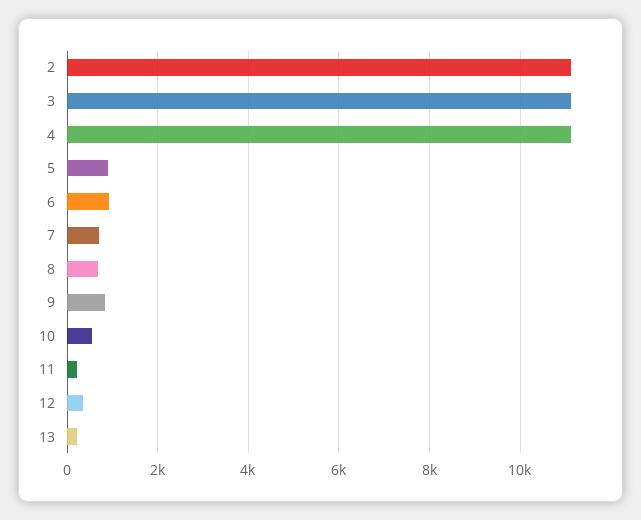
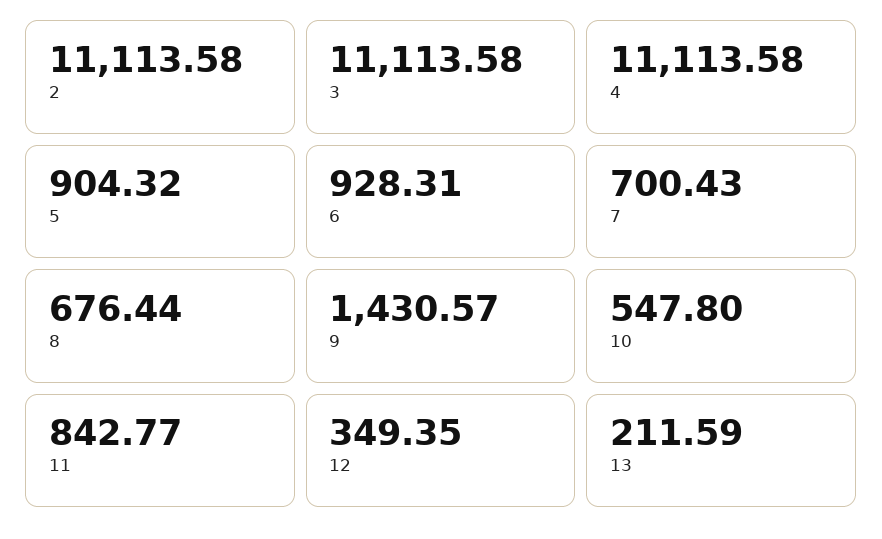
  {
    "2": 11113.58,
    "3": 11113.58,
    "4": 11113.58,
    "5": 904.32,
    "6": 928.31,
    "7": 700.43,
    "8": 676.44,
-   "9": 800,
+   "9": 1430.57,
    "10": 547.8,
-   "11": 200,
+   "11": 842.77,
    "12": 349.35,
    "13": 211.59
  }

